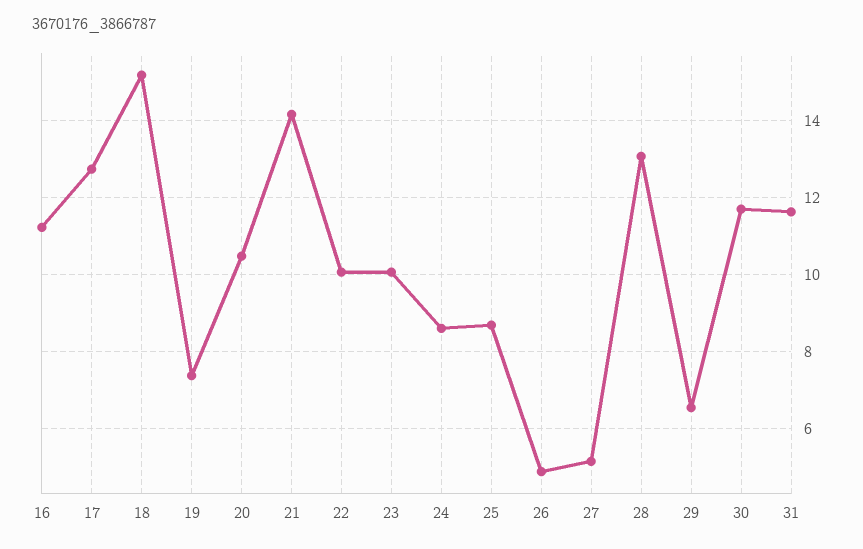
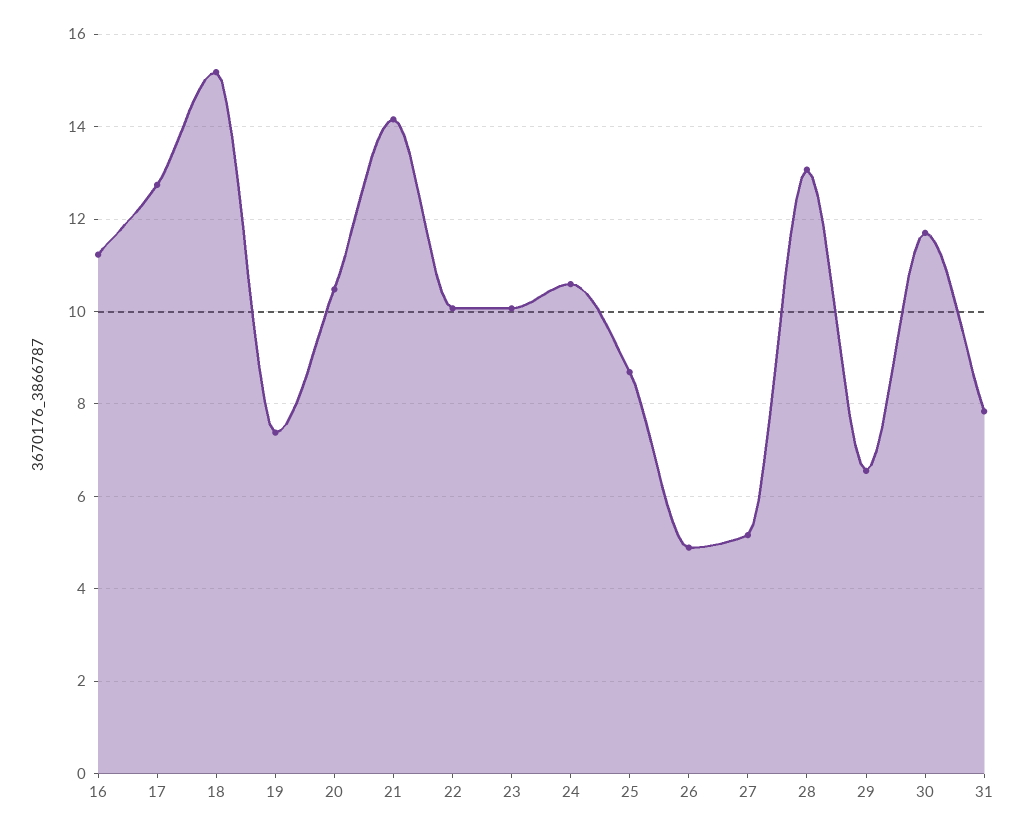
  {
    "16": 11.2,
    "17": 12.8,
    "18": 15.2,
    "19": 7.4,
    "20": 10.4,
    "21": 14.2,
    "22": 10,
    "23": 10,
-   "24": 8.6,
+   "24": 10.6,
    "25": 8.6,
    "26": 4.8,
    "27": 5.2,
    "28": 13,
    "29": 6.6,
    "30": 11.8,
-   "31": 11.6
+   "31": 7.8
  }

